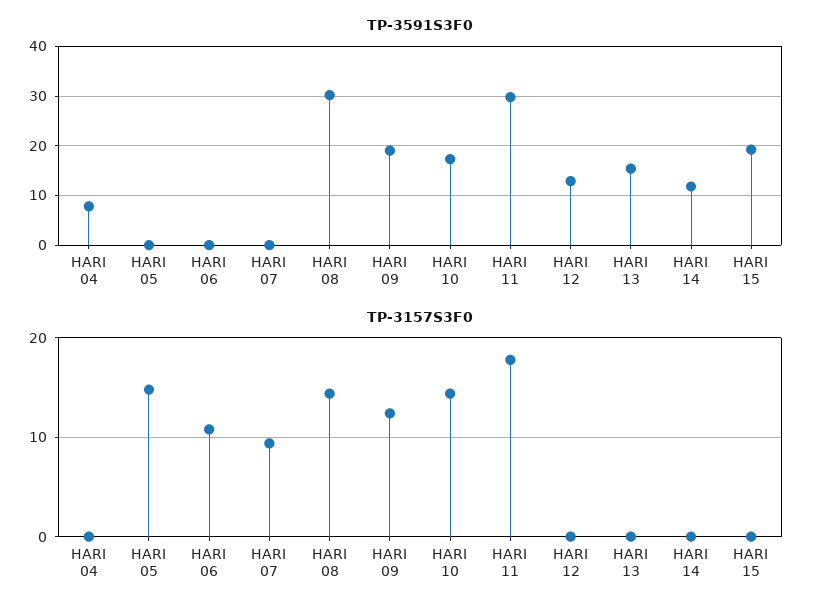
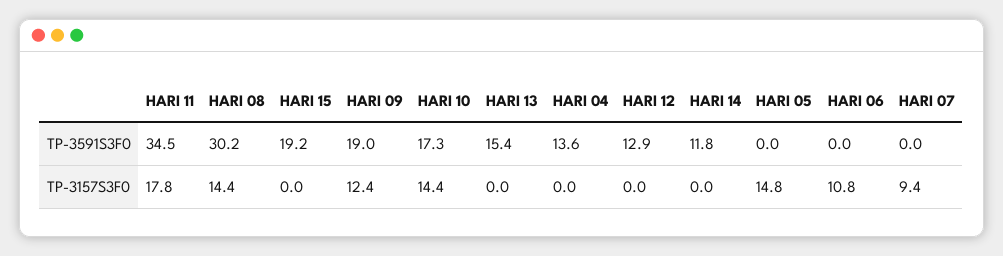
  {
    "TP-3591S3F0": {
-     "HARI 04": 8,
+     "HARI 04": 13.6,
      "HARI 05": 0,
      "HARI 06": 0,
      "HARI 07": 0,
      "HARI 08": 30.2,
      "HARI 09": 19,
      "HARI 10": 17.3,
-     "HARI 11": 30,
+     "HARI 11": 34.5,
      "HARI 12": 12.9,
      "HARI 13": 15.4,
      "HARI 14": 11.8,
      "HARI 15": 19.2
    },
    "TP-3157S3F0": {
      "HARI 04": 0,
      "HARI 05": 14.8,
      "HARI 06": 10.8,
      "HARI 07": 9.4,
      "HARI 08": 14.4,
      "HARI 09": 12.4,
      "HARI 10": 14.4,
      "HARI 11": 17.8,
      "HARI 12": 0,
      "HARI 13": 0,
      "HARI 14": 0,
      "HARI 15": 0
    }
  }

